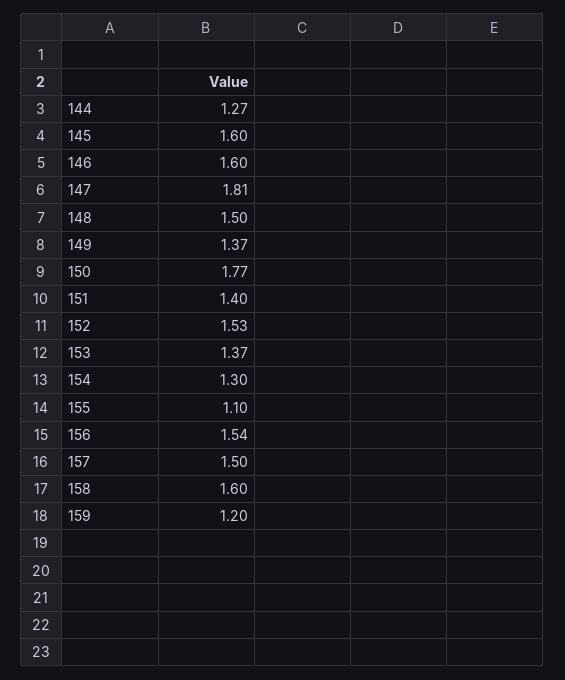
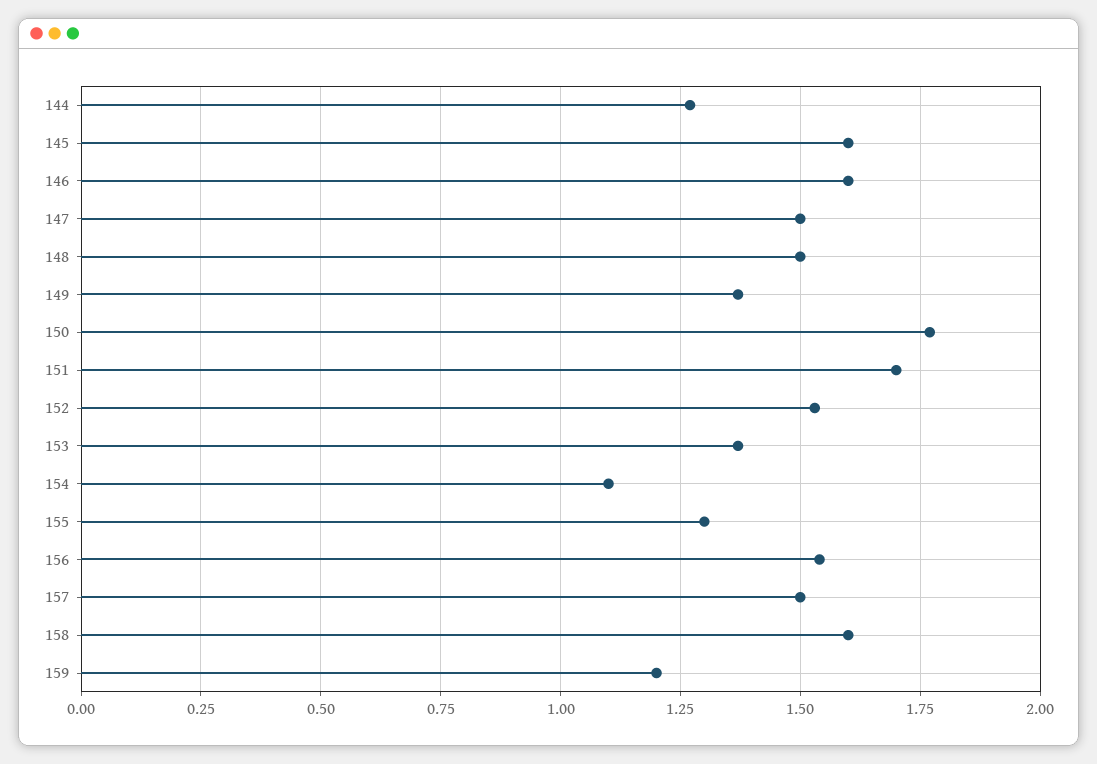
  {
    "144": 1.27,
    "145": 1.6,
    "146": 1.6,
-   "147": 1.81,
+   "147": 1.5,
    "148": 1.5,
    "149": 1.37,
    "150": 1.77,
-   "151": 1.4,
+   "151": 1.7,
    "152": 1.53,
    "153": 1.37,
-   "154": 1.3,
+   "154": 1.1,
-   "155": 1.1,
+   "155": 1.3,
    "156": 1.54,
    "157": 1.5,
    "158": 1.6,
    "159": 1.2
  }

